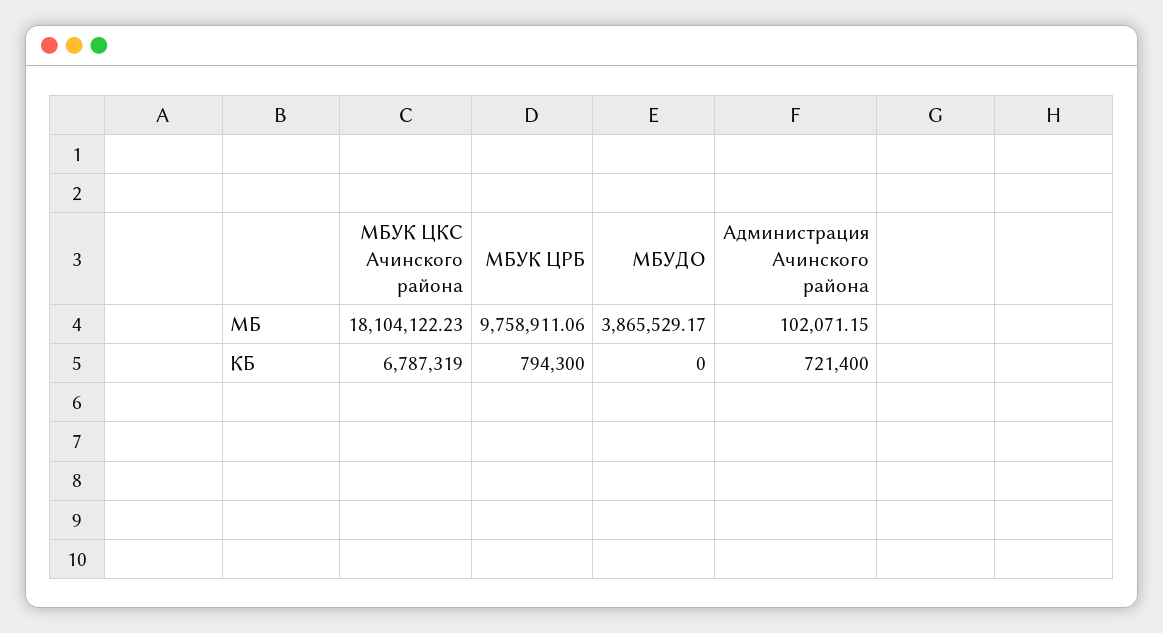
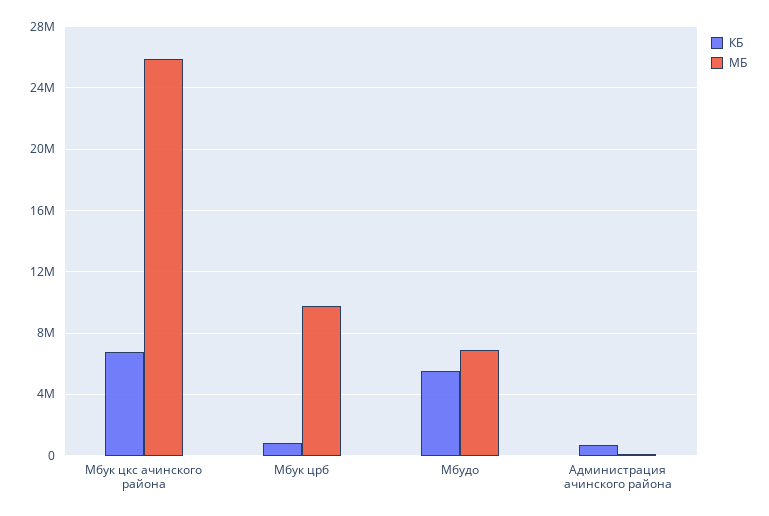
  {
    "МБ": {
-     "МБУК ЦКС Ачинского района": 18104122.23,
+     "МБУК ЦКС Ачинского района": 26000000,
      "МБУК ЦРБ": 9758911.06,
-     "МБУДО": 3865529.17,
+     "МБУДО": 7000000,
      "Администрация Ачинского района": 102071.15
    },
    "КБ": {
      "МБУК ЦКС Ачинского района": 6787319,
      "МБУК ЦРБ": 794300,
-     "МБУДО": 0,
+     "МБУДО": 5500000,
      "Администрация Ачинского района": 721400
    }
  }

